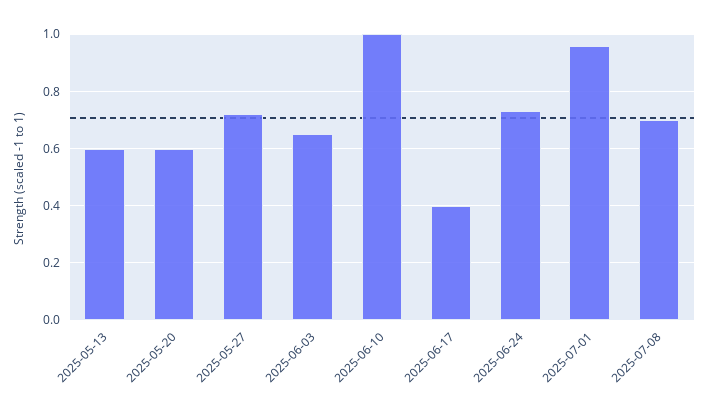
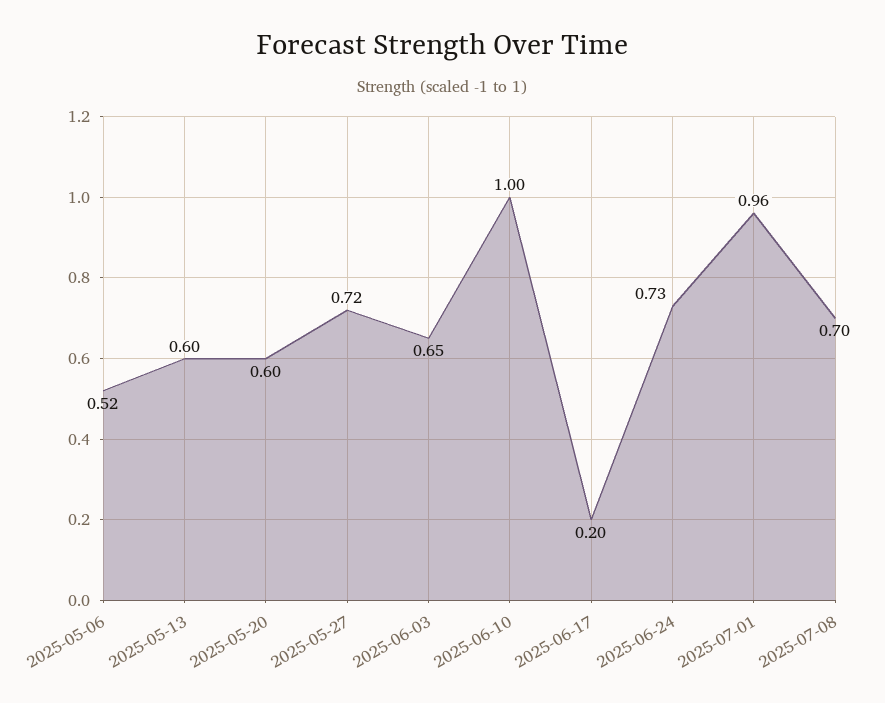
  {
    "2025-05-13": 0.6,
    "2025-05-20": 0.6,
    "2025-05-27": 0.72,
    "2025-06-03": 0.65,
    "2025-06-10": 1,
-   "2025-06-17": 0.4,
+   "2025-06-17": 0.2,
    "2025-06-24": 0.73,
    "2025-07-01": 0.96,
-   "2025-07-08": 0.7
+   "2025-07-08": 0.7,
+   "2025-05-06": 0.52
  }

